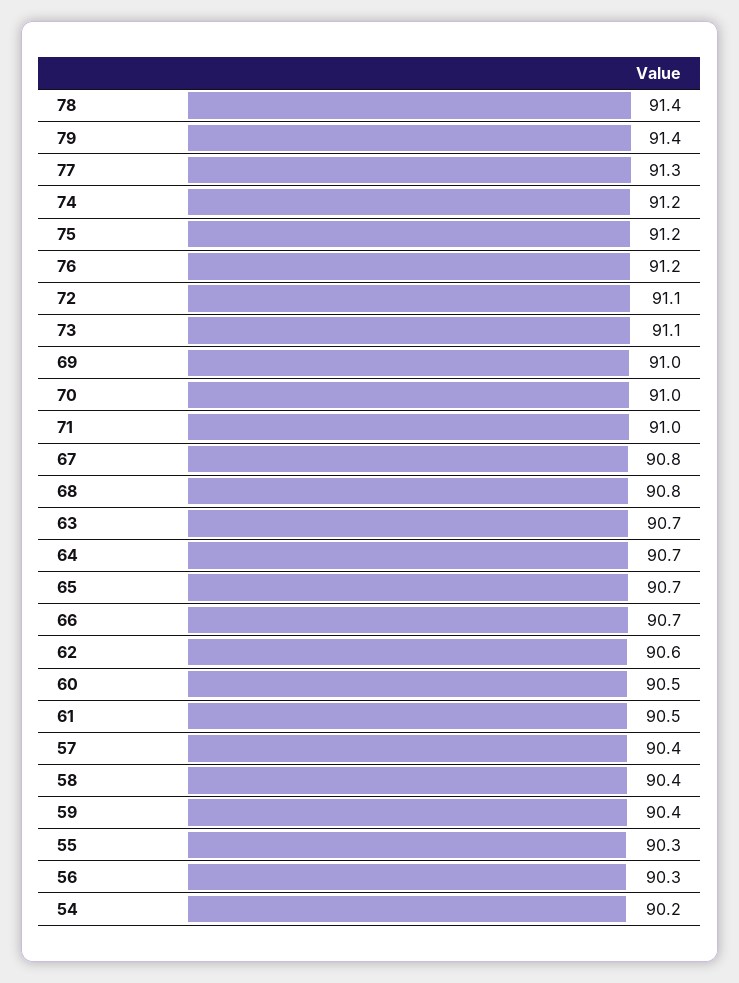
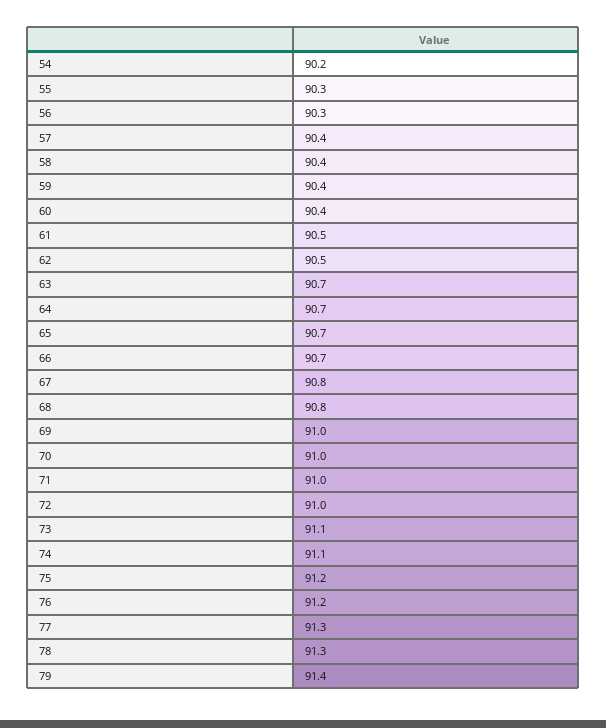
  {
-   "78": 91.4,
+   "78": 91.3,
    "79": 91.4,
    "77": 91.3,
-   "74": 91.2,
+   "74": 91.1,
    "75": 91.2,
    "76": 91.2,
-   "72": 91.1,
+   "72": 91,
    "73": 91.1,
    "69": 91,
    "70": 91,
    "71": 91,
    "67": 90.8,
    "68": 90.8,
    "63": 90.7,
    "64": 90.7,
    "65": 90.7,
    "66": 90.7,
-   "62": 90.6,
+   "62": 90.5,
-   "60": 90.5,
+   "60": 90.4,
    "61": 90.5,
    "57": 90.4,
    "58": 90.4,
    "59": 90.4,
    "55": 90.3,
    "56": 90.3,
    "54": 90.2
  }

